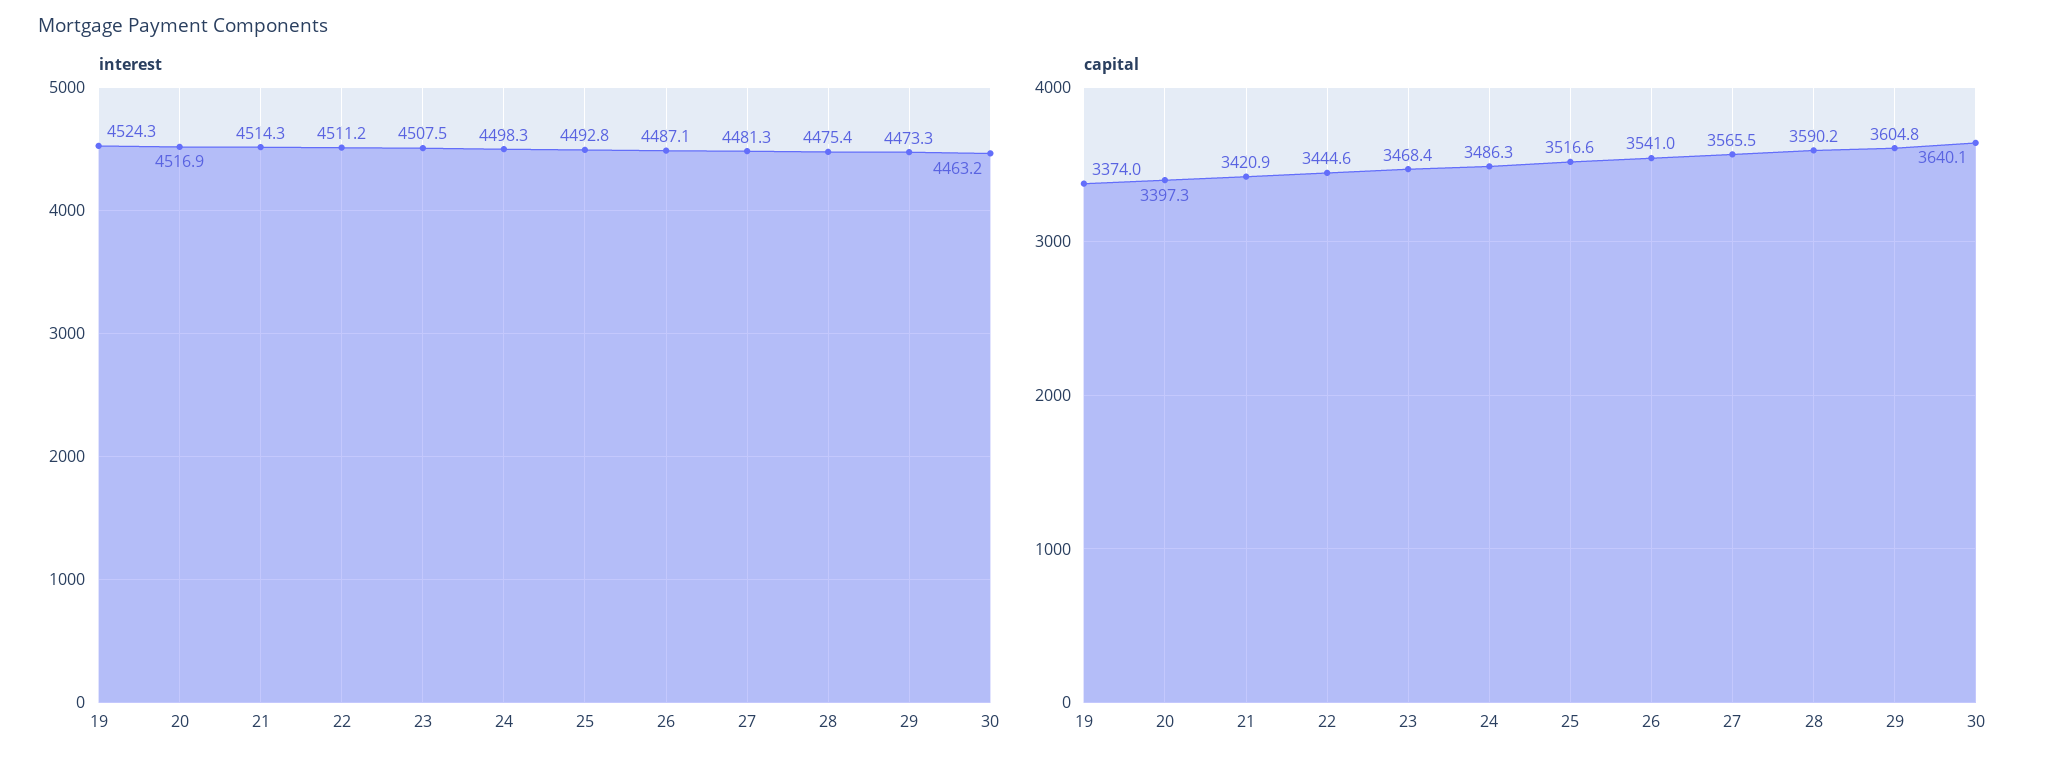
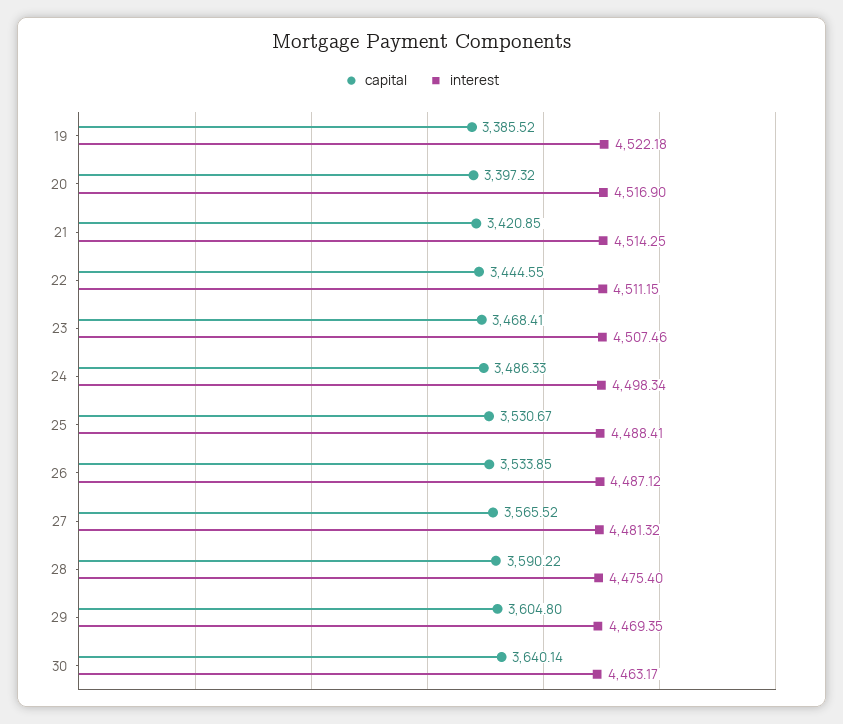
  {
    "interest": {
-     "19": 4524.3,
+     "19": 4522.18,
      "20": 4516.9,
      "21": 4514.25,
      "22": 4511.15,
      "23": 4507.46,
      "24": 4498.34,
-     "25": 4492.8,
+     "25": 4488.41,
      "26": 4487.12,
      "27": 4481.32,
      "28": 4475.4,
-     "29": 4473.3,
+     "29": 4469.35,
      "30": 4463.17
    },
    "capital": {
-     "19": 3374,
+     "19": 3385.52,
      "20": 3397.32,
      "21": 3420.85,
      "22": 3444.55,
      "23": 3468.41,
      "24": 3486.33,
-     "25": 3516.6,
+     "25": 3530.67,
-     "26": 3541,
+     "26": 3533.85,
      "27": 3565.52,
      "28": 3590.22,
      "29": 3604.8,
      "30": 3640.14
    }
  }

